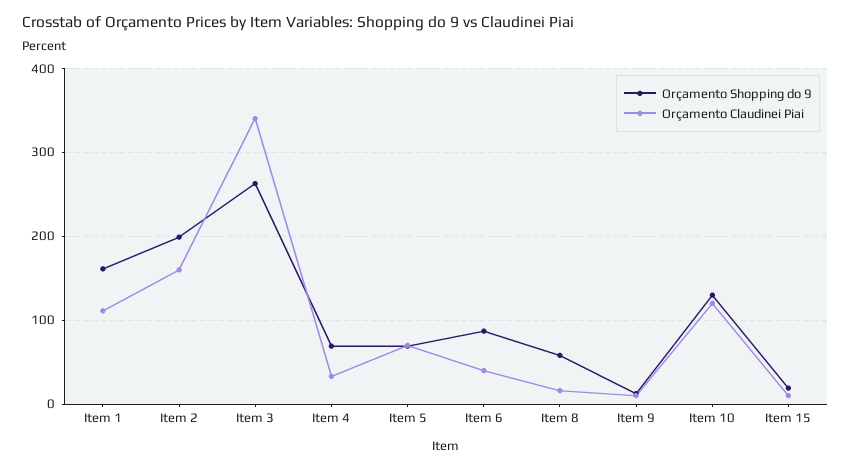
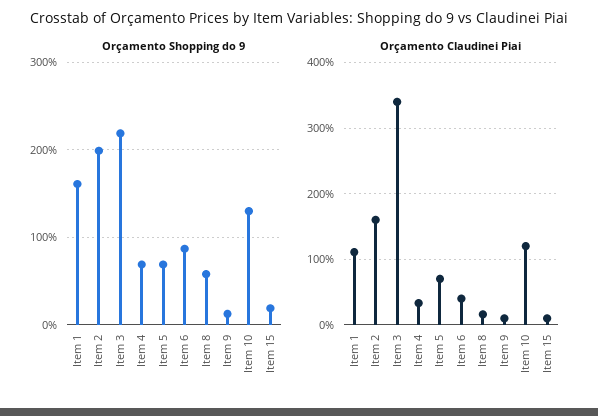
  {
    "Orçamento Shopping do 9": {
      "Item 1": 160,
      "Item 2": 200,
-     "Item 3": 260,
+     "Item 3": 220,
      "Item 4": 70,
      "Item 5": 70,
      "Item 6": 90,
      "Item 8": 60,
      "Item 9": 10,
      "Item 10": 130,
      "Item 15": 20
    },
    "Orçamento Claudinei Piai": {
      "Item 1": 110,
      "Item 2": 160,
      "Item 3": 340,
      "Item 4": 30,
      "Item 5": 70,
      "Item 6": 40,
      "Item 8": 20,
      "Item 9": 10,
      "Item 10": 120,
      "Item 15": 10
    }
  }

